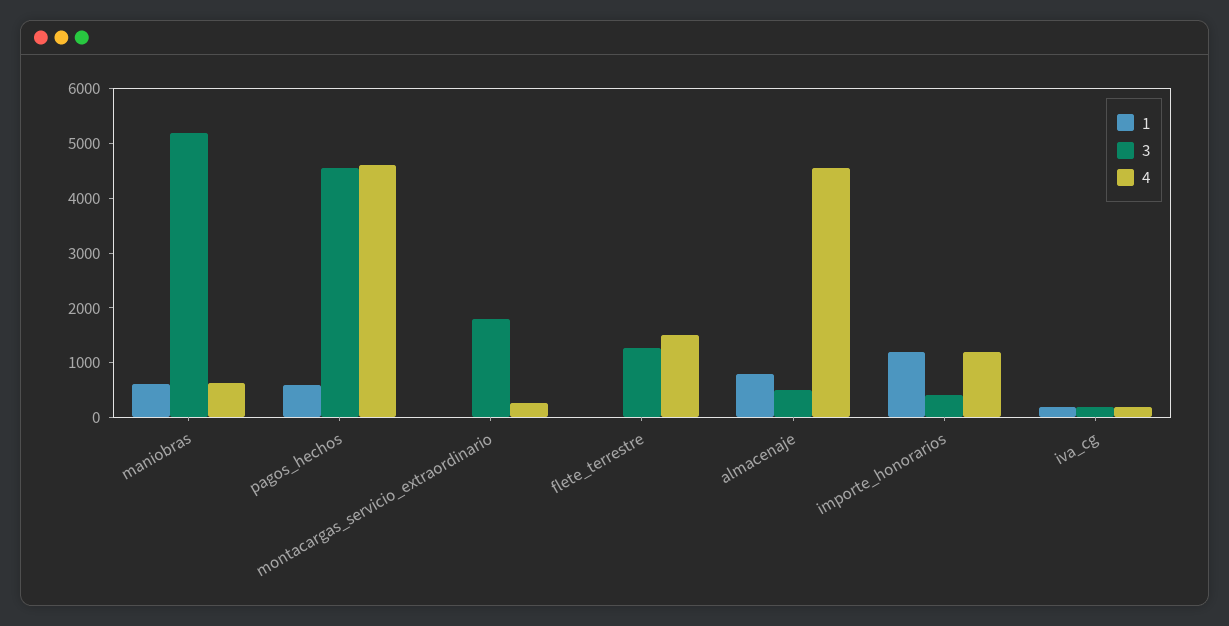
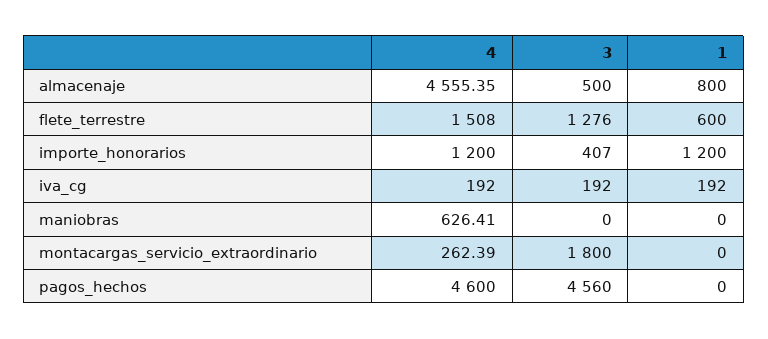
  {
    "1": {
-     "maniobras": 600,
+     "maniobras": 0,
-     "pagos_hechos": 600,
+     "pagos_hechos": 0,
      "montacargas_servicio_extraordinario": 0,
-     "flete_terrestre": 0,
+     "flete_terrestre": 600,
      "almacenaje": 800,
      "importe_honorarios": 1200,
      "iva_cg": 192
    },
    "3": {
-     "maniobras": 5200,
+     "maniobras": 0,
      "pagos_hechos": 4560,
      "montacargas_servicio_extraordinario": 1800,
      "flete_terrestre": 1276,
      "almacenaje": 500,
      "importe_honorarios": 407,
      "iva_cg": 192
    },
    "4": {
      "maniobras": 626.41,
      "pagos_hechos": 4600,
      "montacargas_servicio_extraordinario": 262.39,
      "flete_terrestre": 1508,
      "almacenaje": 4555.35,
      "importe_honorarios": 1200,
      "iva_cg": 192
    }
  }

